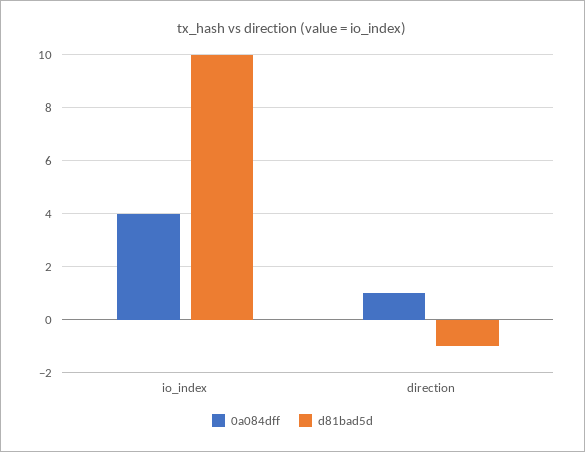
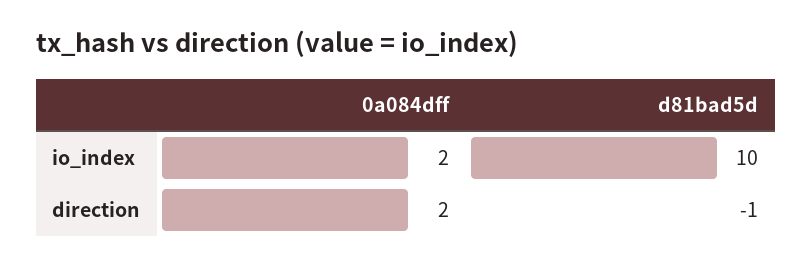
  {
    "0a084dff": {
-     "io_index": 4,
+     "io_index": 2,
-     "direction": 1
+     "direction": 2
    },
    "d81bad5d": {
      "io_index": 10,
      "direction": -1
    }
  }

